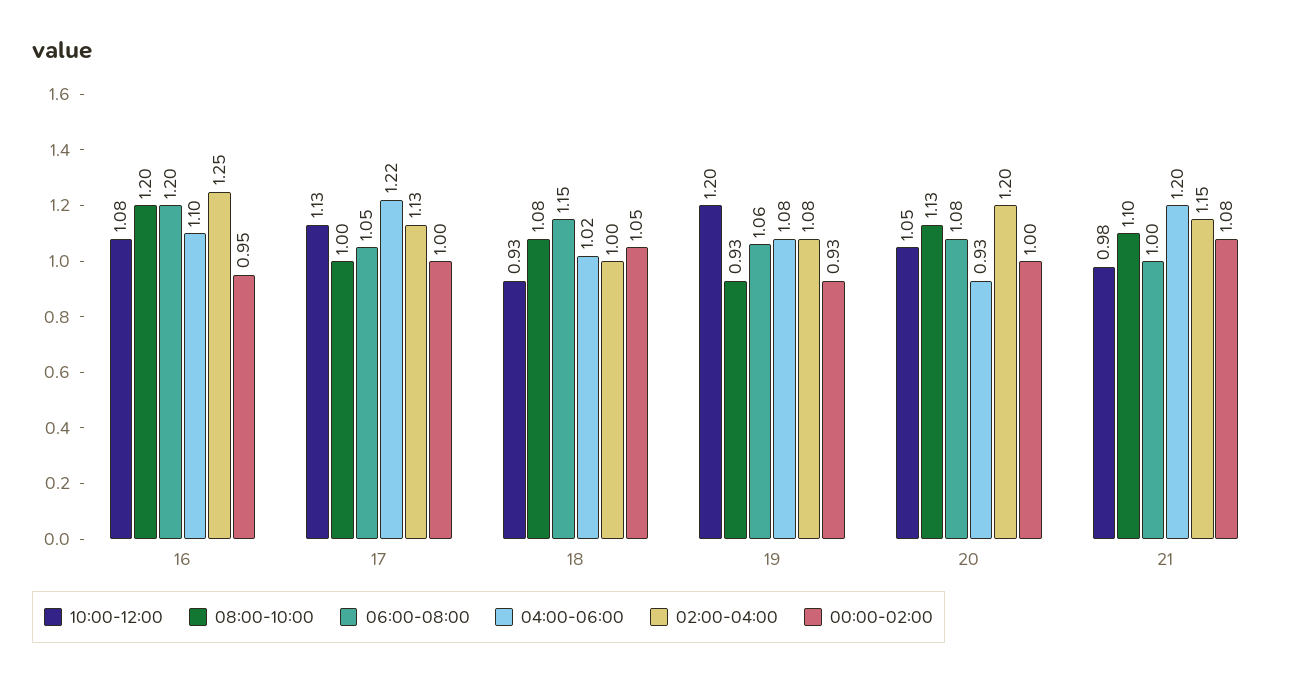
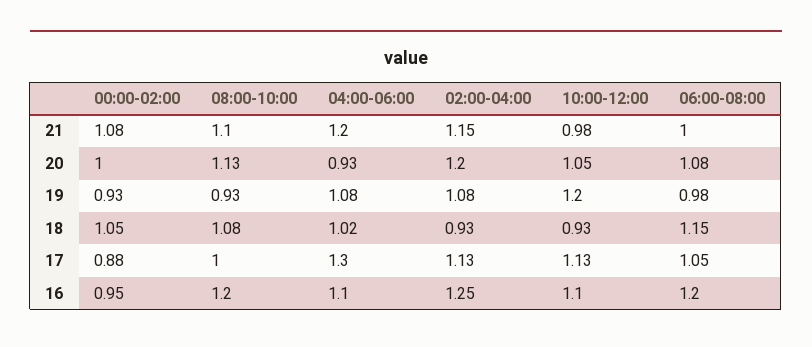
  {
    "10:00-12:00": {
-     "16": 1.08,
+     "16": 1.1,
      "17": 1.13,
      "18": 0.93,
      "19": 1.2,
      "20": 1.05,
      "21": 0.98
    },
    "08:00-10:00": {
      "16": 1.2,
      "17": 1,
      "18": 1.08,
      "19": 0.93,
      "20": 1.13,
      "21": 1.1
    },
    "06:00-08:00": {
      "16": 1.2,
      "17": 1.05,
      "18": 1.15,
-     "19": 1.06,
+     "19": 0.98,
      "20": 1.08,
      "21": 1
    },
    "04:00-06:00": {
      "16": 1.1,
-     "17": 1.22,
+     "17": 1.3,
      "18": 1.02,
      "19": 1.08,
      "20": 0.93,
      "21": 1.2
    },
    "02:00-04:00": {
      "16": 1.25,
      "17": 1.13,
-     "18": 1,
+     "18": 0.93,
      "19": 1.08,
      "20": 1.2,
      "21": 1.15
    },
    "00:00-02:00": {
      "16": 0.95,
-     "17": 1,
+     "17": 0.88,
      "18": 1.05,
      "19": 0.93,
      "20": 1,
      "21": 1.08
    }
  }

